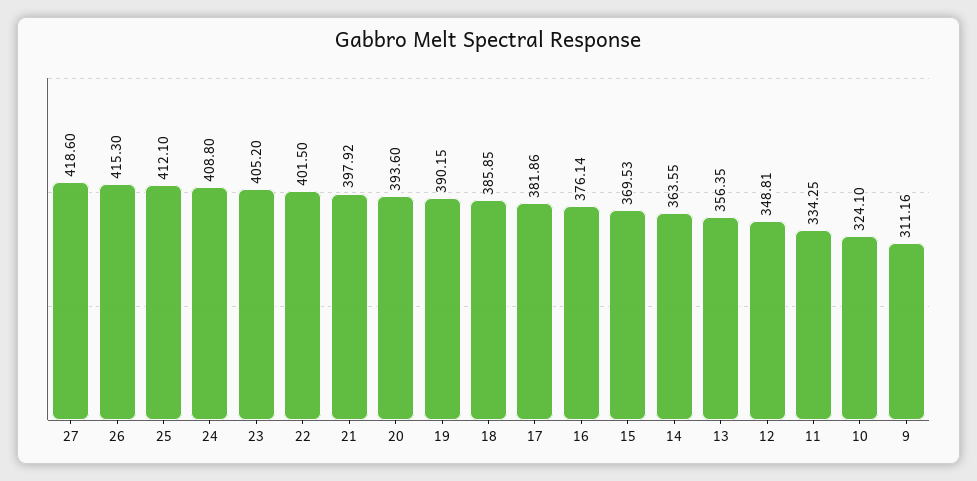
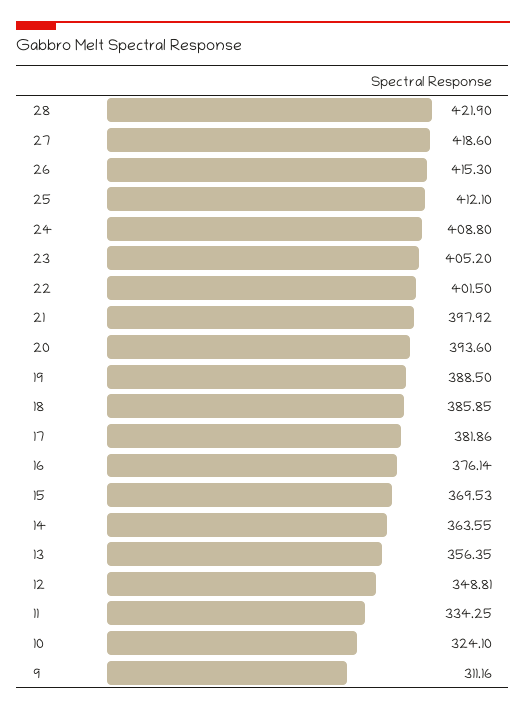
  {
    "27": 418.6,
    "26": 415.3,
    "25": 412.1,
    "24": 408.8,
    "23": 405.2,
    "22": 401.5,
    "21": 397.92,
    "20": 393.6,
-   "19": 390.15,
+   "19": 388.5,
    "18": 385.85,
    "17": 381.86,
    "16": 376.14,
    "15": 369.53,
    "14": 363.55,
    "13": 356.35,
    "12": 348.81,
    "11": 334.25,
    "10": 324.1,
-   "9": 311.16
+   "9": 311.16,
+   "28": 421.9
  }

